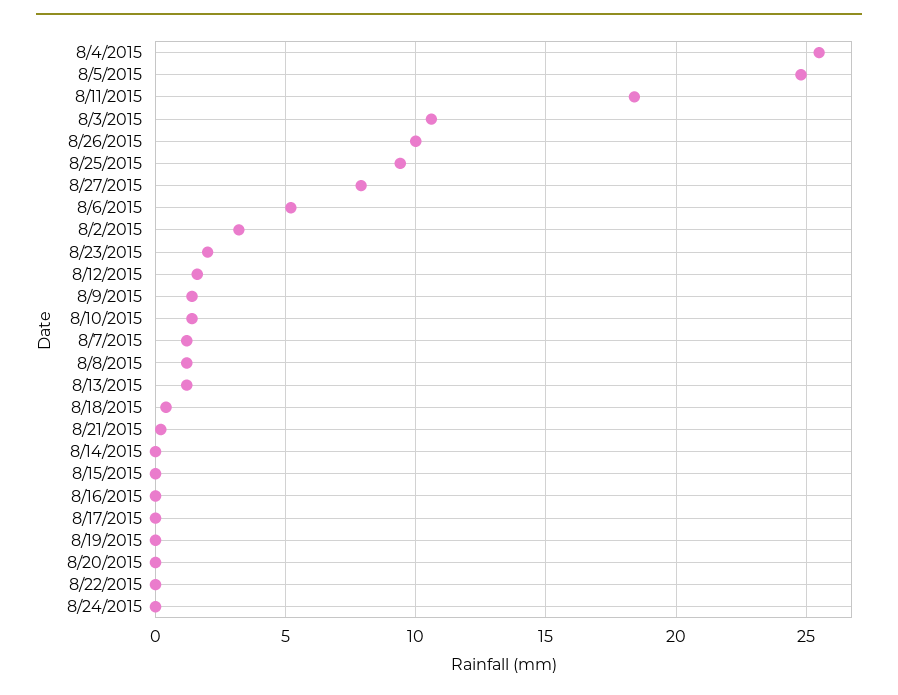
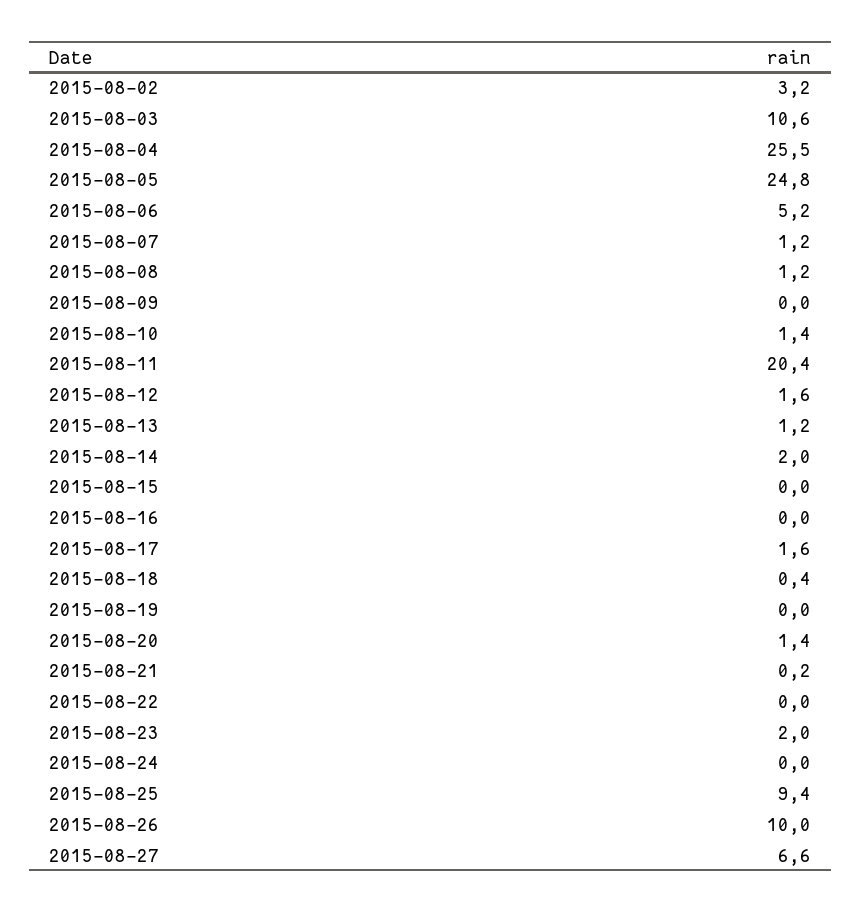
  {
    "8/4/2015": 25.5,
    "8/5/2015": 24.8,
-   "8/11/2015": 18.5,
+   "8/11/2015": 20.4,
    "8/3/2015": 10.6,
    "8/26/2015": 10,
    "8/25/2015": 9.4,
-   "8/27/2015": 8,
+   "8/27/2015": 6.6,
    "8/6/2015": 5.2,
    "8/2/2015": 3.2,
    "8/23/2015": 2,
    "8/12/2015": 1.6,
-   "8/9/2015": 1.5,
+   "8/9/2015": 0,
    "8/10/2015": 1.4,
    "8/7/2015": 1.2,
    "8/8/2015": 1.2,
    "8/13/2015": 1.2,
    "8/18/2015": 0.4,
    "8/21/2015": 0.2,
-   "8/14/2015": 0,
+   "8/14/2015": 2,
    "8/15/2015": 0,
    "8/16/2015": 0,
-   "8/17/2015": 0,
+   "8/17/2015": 1.6,
    "8/19/2015": 0,
-   "8/20/2015": 0,
+   "8/20/2015": 1.4,
    "8/22/2015": 0,
    "8/24/2015": 0
  }

